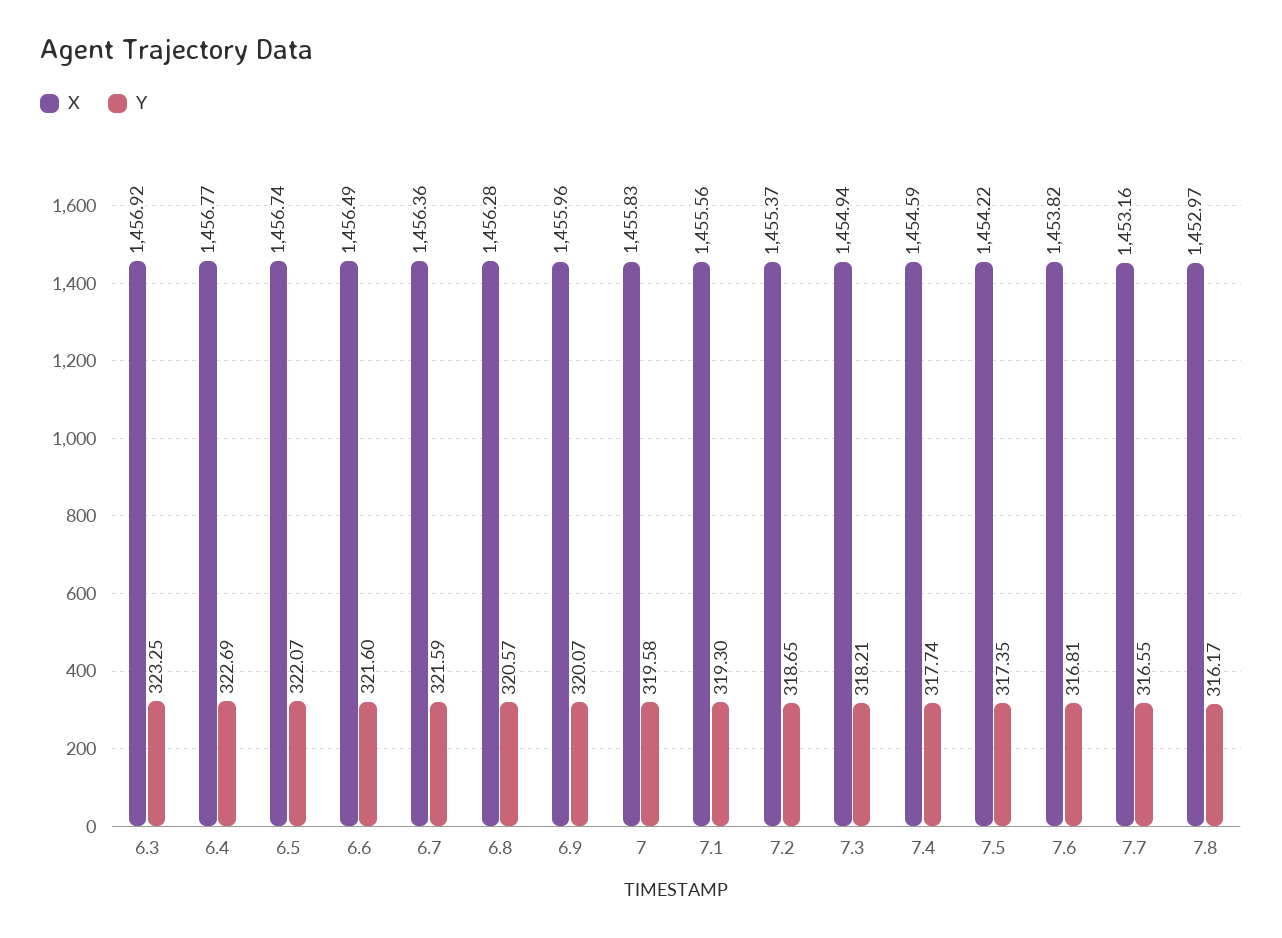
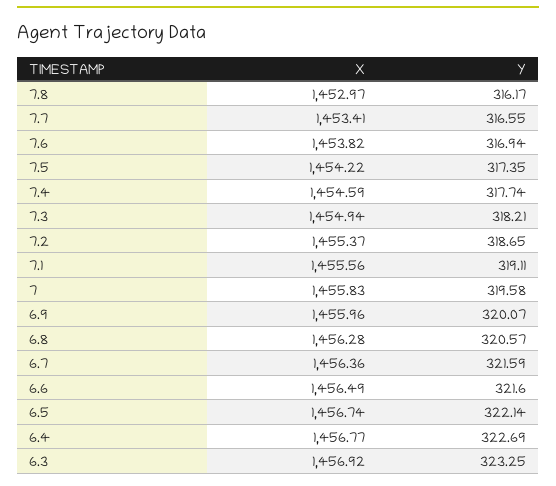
  {
    "X": {
      "6.3": 1456.92,
      "6.4": 1456.77,
      "6.5": 1456.74,
      "6.6": 1456.49,
      "6.7": 1456.36,
      "6.8": 1456.28,
      "6.9": 1455.96,
      "7": 1455.83,
      "7.1": 1455.56,
      "7.2": 1455.37,
      "7.3": 1454.94,
      "7.4": 1454.59,
      "7.5": 1454.22,
      "7.6": 1453.82,
-     "7.7": 1453.16,
+     "7.7": 1453.41,
      "7.8": 1452.97
    },
    "Y": {
      "6.3": 323.25,
      "6.4": 322.69,
-     "6.5": 322.07,
+     "6.5": 322.14,
      "6.6": 321.6,
      "6.7": 321.59,
      "6.8": 320.57,
      "6.9": 320.07,
      "7": 319.58,
-     "7.1": 319.3,
+     "7.1": 319.11,
      "7.2": 318.65,
      "7.3": 318.21,
      "7.4": 317.74,
      "7.5": 317.35,
-     "7.6": 316.81,
+     "7.6": 316.94,
      "7.7": 316.55,
      "7.8": 316.17
    }
  }

